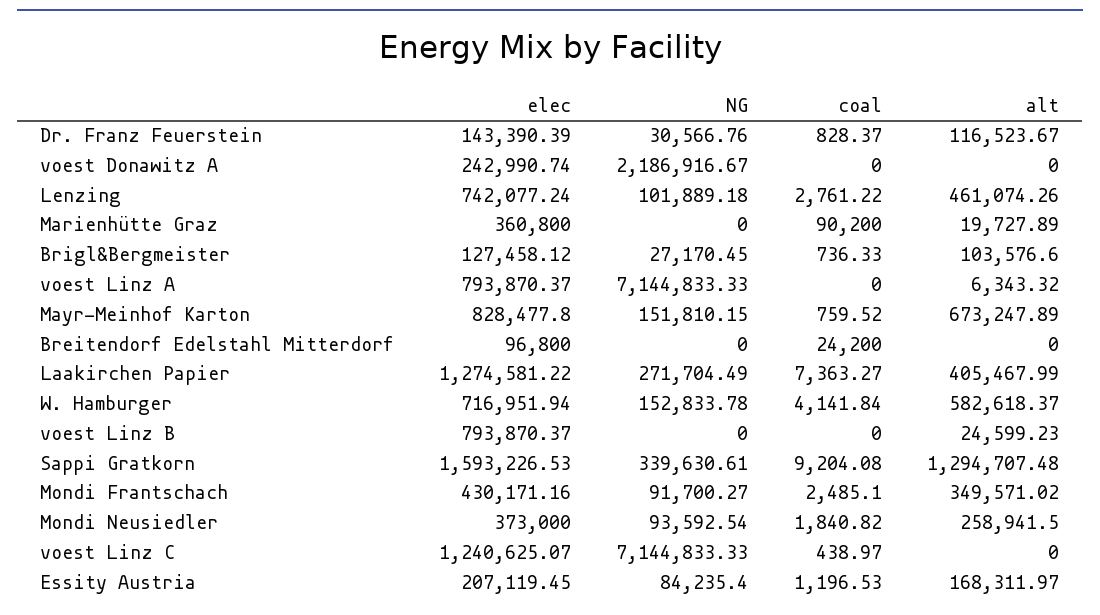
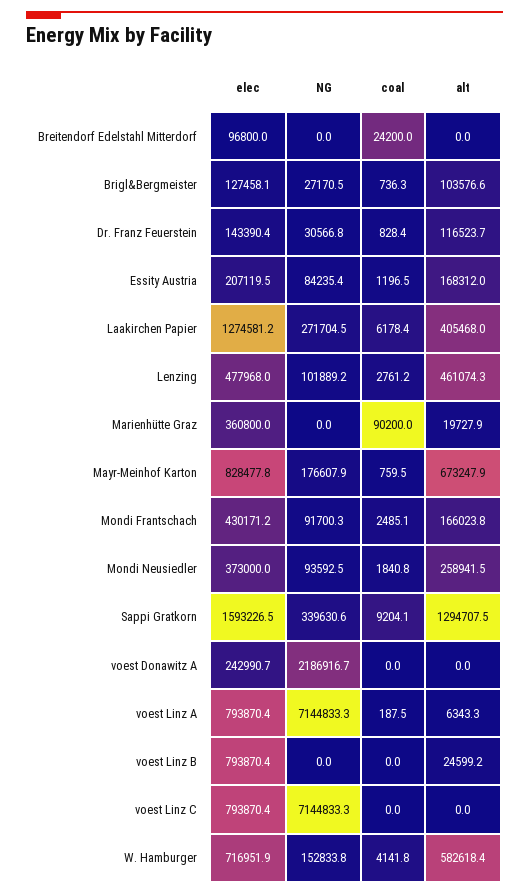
  {
    "elec": {
      "Dr. Franz Feuerstein": 143390.39,
      "voest Donawitz A": 242990.74,
-     "Lenzing": 742077.24,
+     "Lenzing": 477968,
      "Marienhütte Graz": 360800,
      "Brigl&Bergmeister": 127458.12,
      "voest Linz A": 793870.37,
      "Mayr-Meinhof Karton": 828477.8,
      "Breitendorf Edelstahl Mitterdorf": 96800,
      "Laakirchen Papier": 1274581.22,
      "W. Hamburger": 716951.94,
      "voest Linz B": 793870.37,
      "Sappi Gratkorn": 1593226.53,
      "Mondi Frantschach": 430171.16,
      "Mondi Neusiedler": 373000,
-     "voest Linz C": 1240625.07,
+     "voest Linz C": 793870.4,
      "Essity Austria": 207119.45
    },
    "NG": {
      "Dr. Franz Feuerstein": 30566.76,
      "voest Donawitz A": 2186916.67,
      "Lenzing": 101889.18,
      "Marienhütte Graz": 0,
      "Brigl&Bergmeister": 27170.45,
      "voest Linz A": 7144833.33,
-     "Mayr-Meinhof Karton": 151810.15,
+     "Mayr-Meinhof Karton": 176607.9,
      "Breitendorf Edelstahl Mitterdorf": 0,
      "Laakirchen Papier": 271704.49,
      "W. Hamburger": 152833.78,
      "voest Linz B": 0,
      "Sappi Gratkorn": 339630.61,
      "Mondi Frantschach": 91700.27,
      "Mondi Neusiedler": 93592.54,
      "voest Linz C": 7144833.33,
      "Essity Austria": 84235.4
    },
    "coal": {
      "Dr. Franz Feuerstein": 828.37,
      "voest Donawitz A": 0,
      "Lenzing": 2761.22,
      "Marienhütte Graz": 90200,
      "Brigl&Bergmeister": 736.33,
-     "voest Linz A": 0,
+     "voest Linz A": 187.5,
      "Mayr-Meinhof Karton": 759.52,
      "Breitendorf Edelstahl Mitterdorf": 24200,
-     "Laakirchen Papier": 7363.27,
+     "Laakirchen Papier": 6178.4,
      "W. Hamburger": 4141.84,
      "voest Linz B": 0,
      "Sappi Gratkorn": 9204.08,
      "Mondi Frantschach": 2485.1,
      "Mondi Neusiedler": 1840.82,
-     "voest Linz C": 438.97,
+     "voest Linz C": 0,
      "Essity Austria": 1196.53
    },
    "alt": {
      "Dr. Franz Feuerstein": 116523.67,
      "voest Donawitz A": 0,
      "Lenzing": 461074.26,
      "Marienhütte Graz": 19727.89,
      "Brigl&Bergmeister": 103576.6,
      "voest Linz A": 6343.32,
      "Mayr-Meinhof Karton": 673247.89,
      "Breitendorf Edelstahl Mitterdorf": 0,
      "Laakirchen Papier": 405467.99,
      "W. Hamburger": 582618.37,
      "voest Linz B": 24599.23,
      "Sappi Gratkorn": 1294707.48,
-     "Mondi Frantschach": 349571.02,
+     "Mondi Frantschach": 166023.8,
      "Mondi Neusiedler": 258941.5,
      "voest Linz C": 0,
      "Essity Austria": 168311.97
    }
  }

